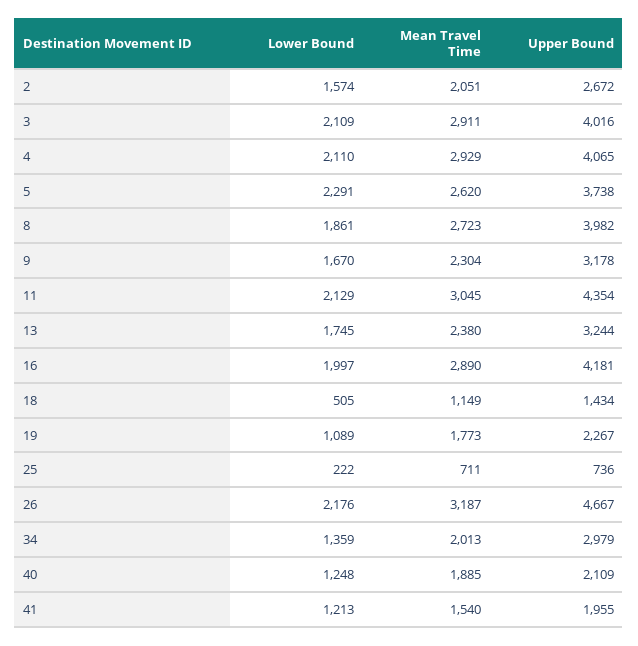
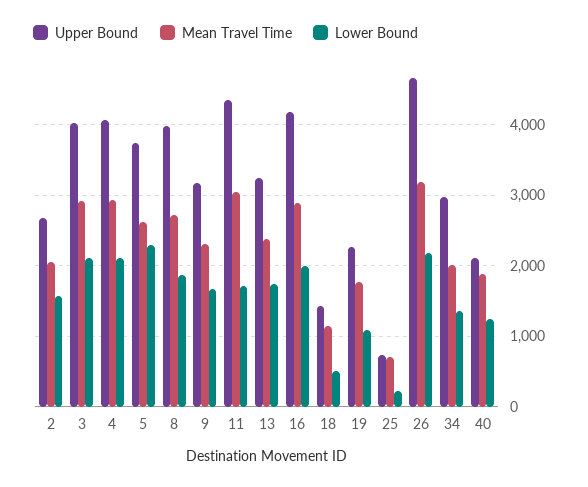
  {
    "Lower Bound": {
      "2": 1574,
      "3": 2109,
      "4": 2110,
      "5": 2291,
      "8": 1861,
      "9": 1670,
-     "11": 2129,
+     "11": 1700,
      "13": 1745,
      "16": 1997,
      "18": 505,
      "19": 1089,
      "25": 222,
      "26": 2176,
      "34": 1359,
-     "40": 1248,
+     "40": 1248
-     "41": 1213
    },
    "Mean Travel Time": {
      "2": 2051,
      "3": 2911,
      "4": 2929,
      "5": 2620,
      "8": 2723,
      "9": 2304,
      "11": 3045,
      "13": 2380,
      "16": 2890,
      "18": 1149,
      "19": 1773,
      "25": 711,
      "26": 3187,
      "34": 2013,
-     "40": 1885,
+     "40": 1885
-     "41": 1540
    },
    "Upper Bound": {
      "2": 2672,
      "3": 4016,
      "4": 4065,
      "5": 3738,
      "8": 3982,
      "9": 3178,
      "11": 4354,
      "13": 3244,
      "16": 4181,
      "18": 1434,
      "19": 2267,
      "25": 736,
      "26": 4667,
      "34": 2979,
-     "40": 2109,
+     "40": 2109
-     "41": 1955
    }
  }

